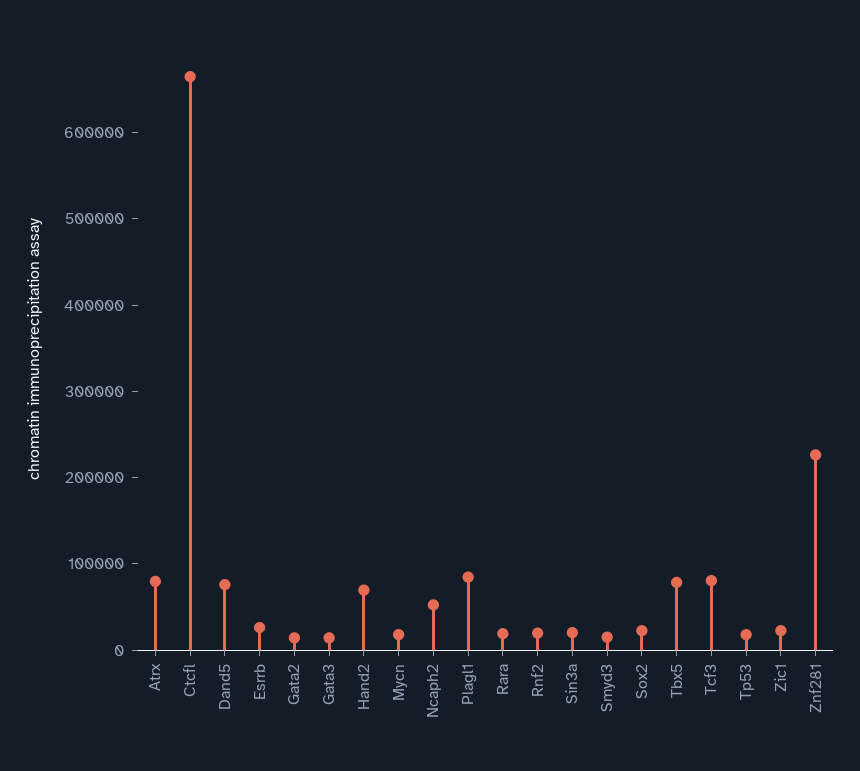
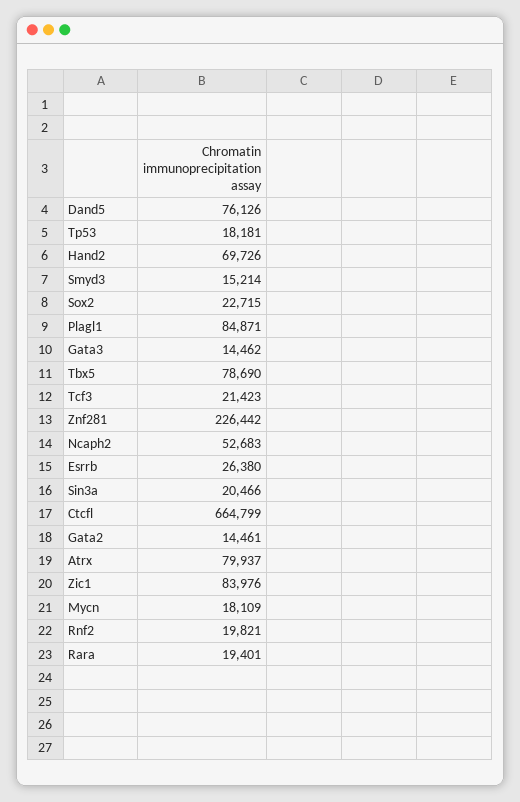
  {
    "Atrx": 79937,
    "Ctcfl": 664799,
    "Dand5": 76126,
    "Esrrb": 26380,
    "Gata2": 14461,
    "Gata3": 14462,
    "Hand2": 69726,
    "Mycn": 18109,
    "Ncaph2": 52683,
    "Plagl1": 84871,
    "Rara": 19401,
    "Rnf2": 19821,
    "Sin3a": 20466,
    "Smyd3": 15214,
    "Sox2": 22715,
    "Tbx5": 78690,
-   "Tcf3": 80000,
+   "Tcf3": 21423,
    "Tp53": 18181,
-   "Zic1": 20000,
+   "Zic1": 83976,
    "Znf281": 226442
  }

